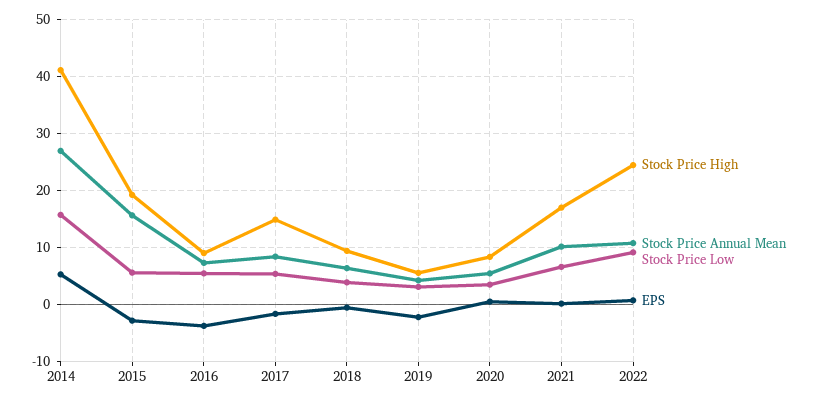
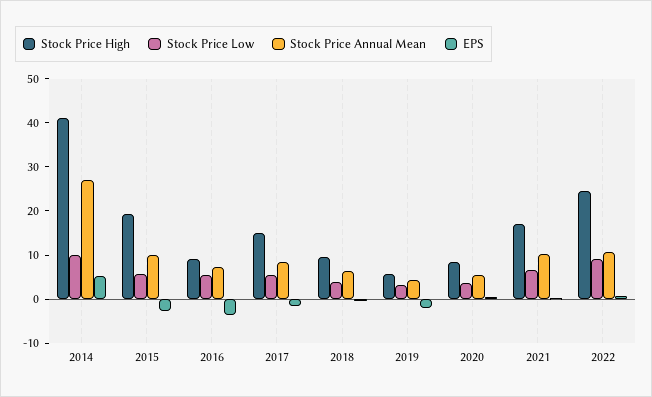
  {
    "Stock Price High": {
      "2014": 42,
      "2015": 20,
      "2016": 10,
      "2017": 14,
      "2018": 10,
      "2019": 6,
      "2020": 8,
      "2021": 18,
      "2022": 24
    },
    "Stock Price Annual Mean": {
      "2014": 28,
-     "2015": 16,
+     "2015": 10,
      "2016": 8,
      "2017": 8,
      "2018": 6,
      "2019": 4,
      "2020": 6,
      "2021": 10,
      "2022": 10
    },
    "Stock Price Low": {
-     "2014": 16,
+     "2014": 10,
      "2015": 6,
      "2016": 6,
      "2017": 6,
      "2018": 4,
      "2019": 4,
      "2020": 4,
      "2021": 6,
      "2022": 10
    },
    "EPS": {
      "2014": 6,
      "2015": -2,
      "2016": -4,
      "2017": -2,
      "2018": 0,
      "2019": -2,
      "2020": 0,
      "2021": 0,
      "2022": 0
    }
  }

